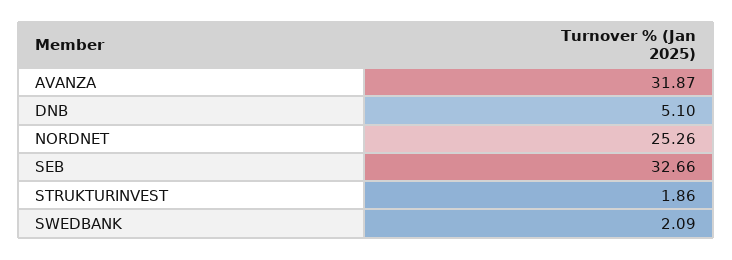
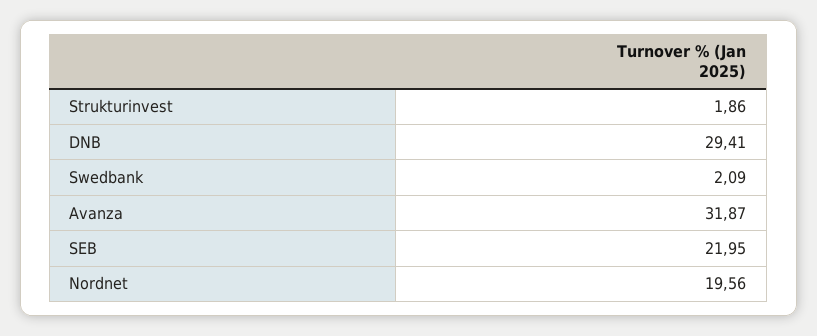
  {
    "AVANZA": 31.87,
-   "DNB": 5.1,
+   "DNB": 29.41,
-   "NORDNET": 25.26,
+   "NORDNET": 19.56,
-   "SEB": 32.66,
+   "SEB": 21.95,
    "STRUKTURINVEST": 1.86,
    "SWEDBANK": 2.09
  }

